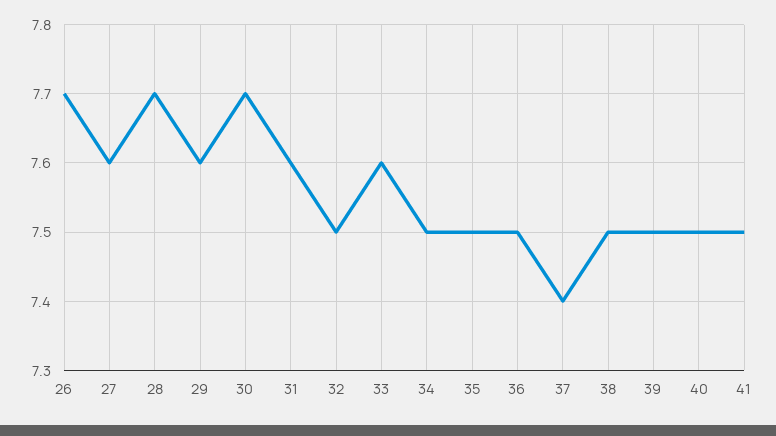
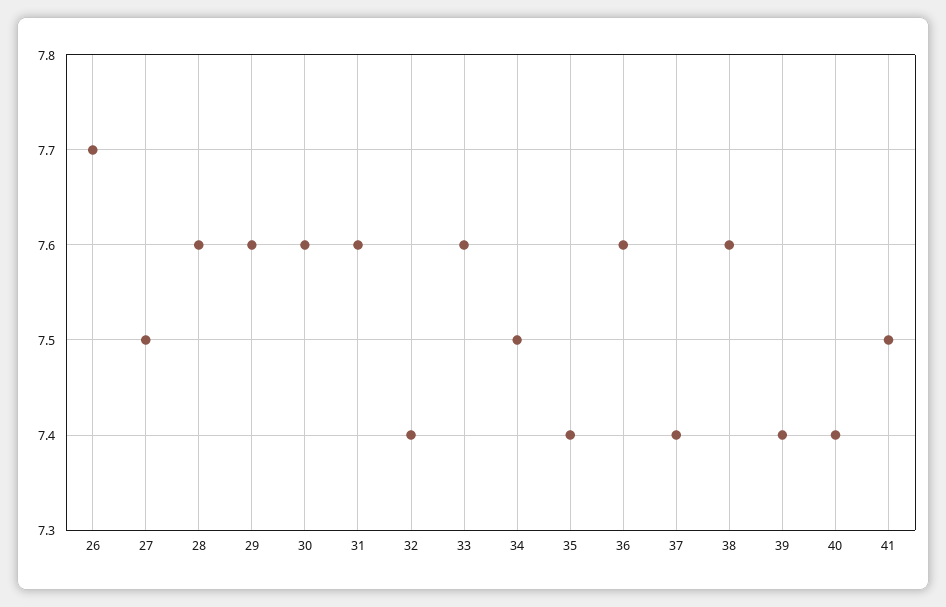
  {
    "26": 7.7,
-   "27": 7.6,
+   "27": 7.5,
-   "28": 7.7,
+   "28": 7.6,
    "29": 7.6,
-   "30": 7.7,
+   "30": 7.6,
    "31": 7.6,
-   "32": 7.5,
+   "32": 7.4,
    "33": 7.6,
    "34": 7.5,
-   "35": 7.5,
+   "35": 7.4,
-   "36": 7.5,
+   "36": 7.6,
    "37": 7.4,
-   "38": 7.5,
+   "38": 7.6,
-   "39": 7.5,
+   "39": 7.4,
-   "40": 7.5,
+   "40": 7.4,
    "41": 7.5
  }

